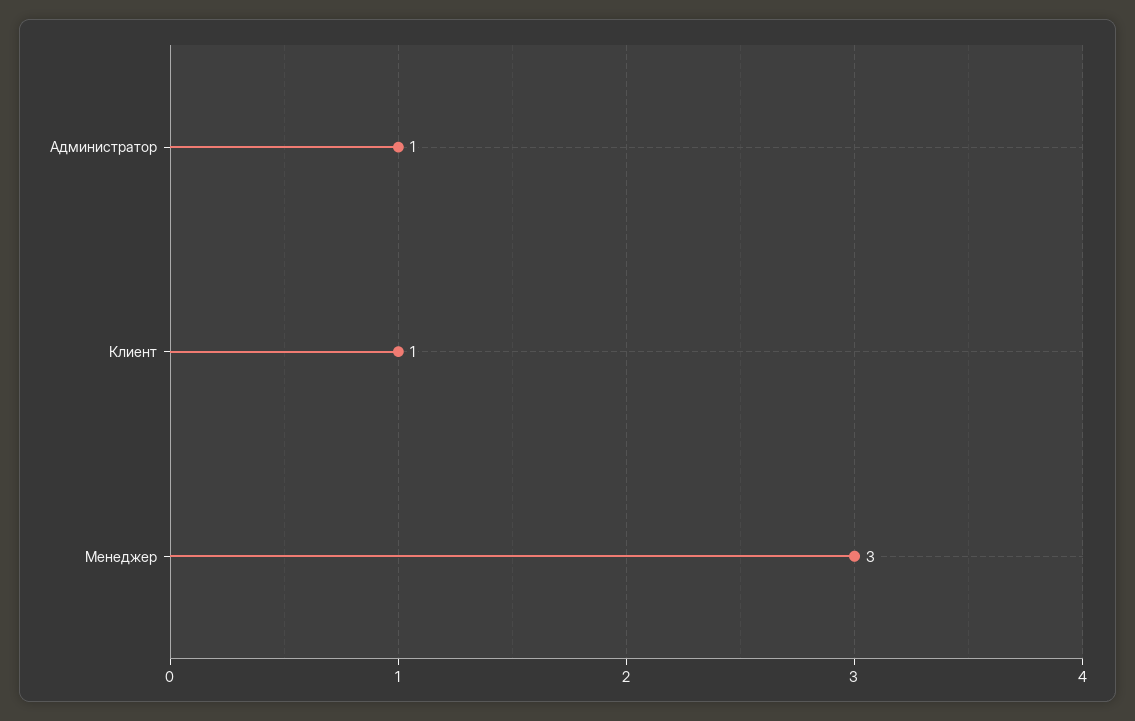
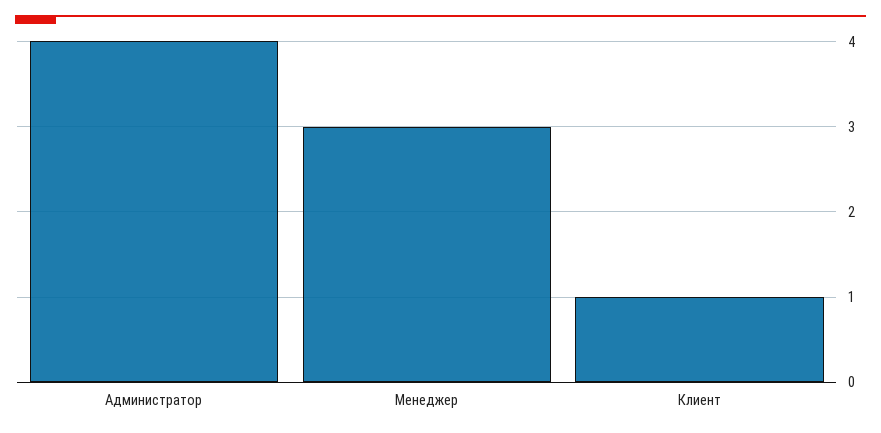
  {
-   "Администратор": 1,
+   "Администратор": 4,
    "Клиент": 1,
    "Менеджер": 3
  }

